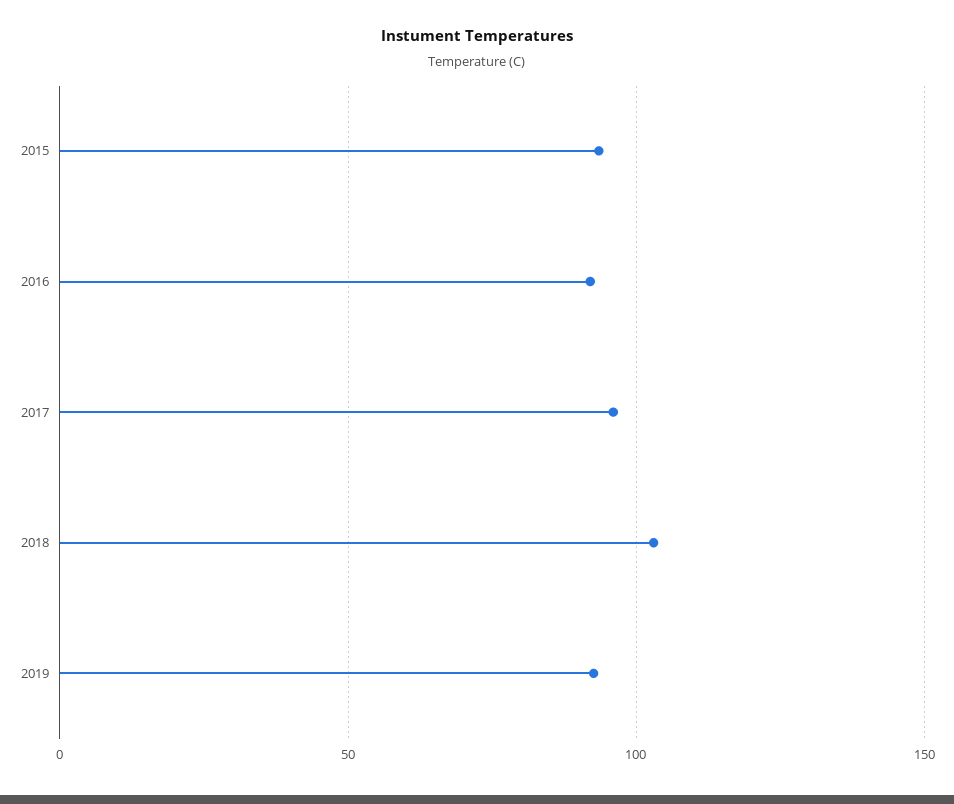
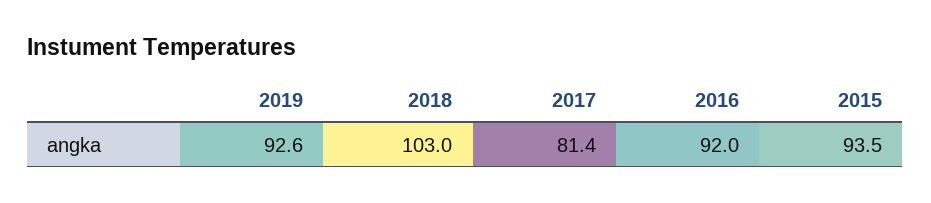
  {
    "2015": 93.5,
    "2016": 92,
-   "2017": 95,
+   "2017": 81.4,
    "2018": 103,
    "2019": 92.6
  }

